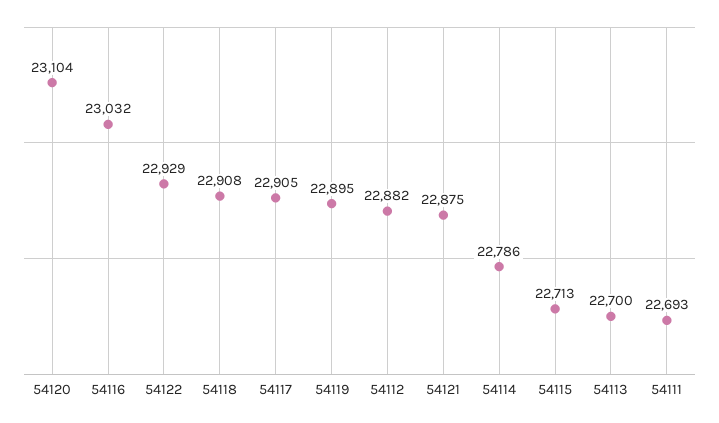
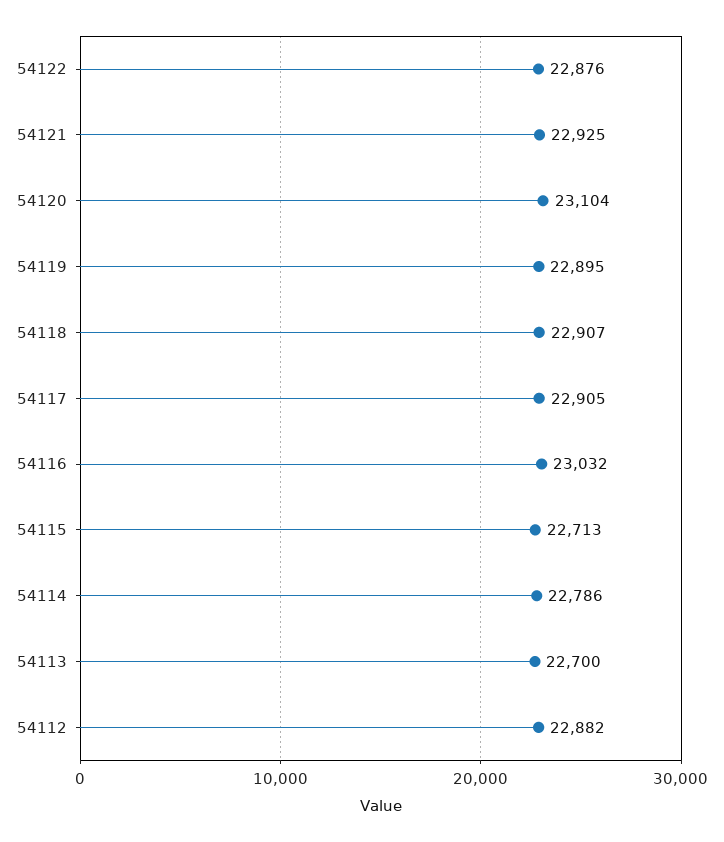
  {
    "54120": 23104,
    "54116": 23032,
-   "54122": 22929,
+   "54122": 22876,
-   "54118": 22908,
+   "54118": 22907,
    "54117": 22905,
    "54119": 22895,
    "54112": 22882,
-   "54121": 22875,
+   "54121": 22925,
    "54114": 22786,
    "54115": 22713,
-   "54113": 22700,
+   "54113": 22700
-   "54111": 22693
  }

